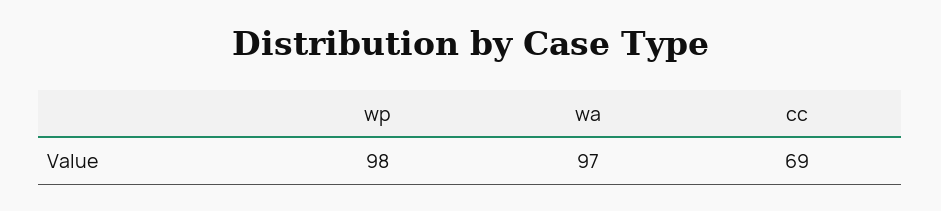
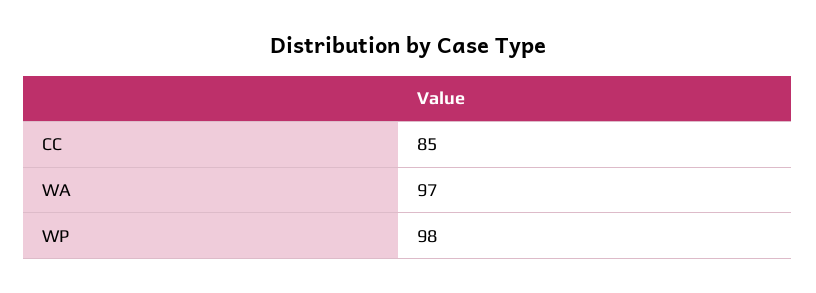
  {
    "wp": 98,
    "wa": 97,
-   "cc": 69
+   "cc": 85
  }

